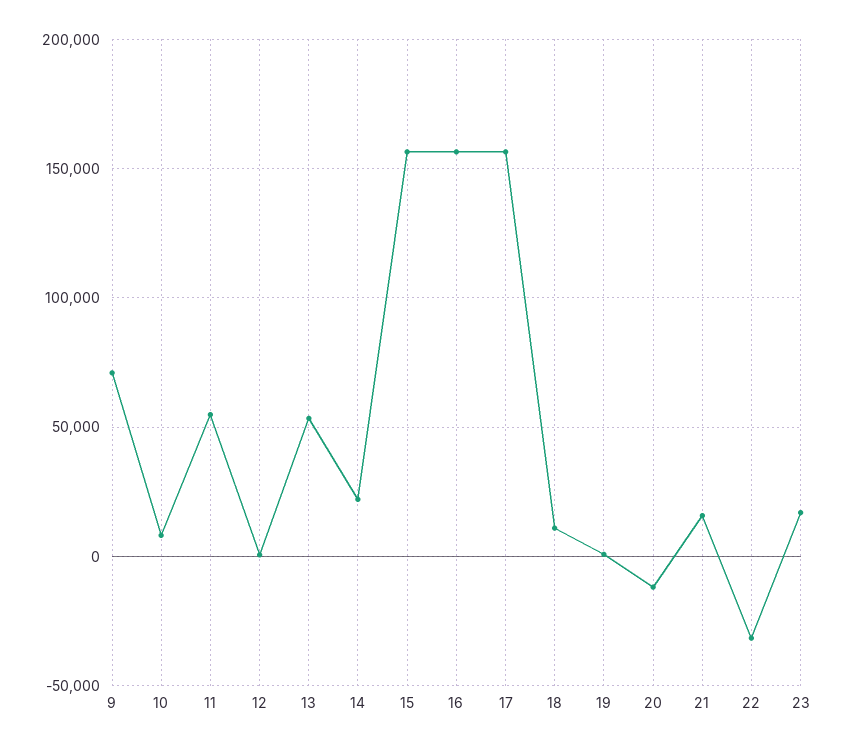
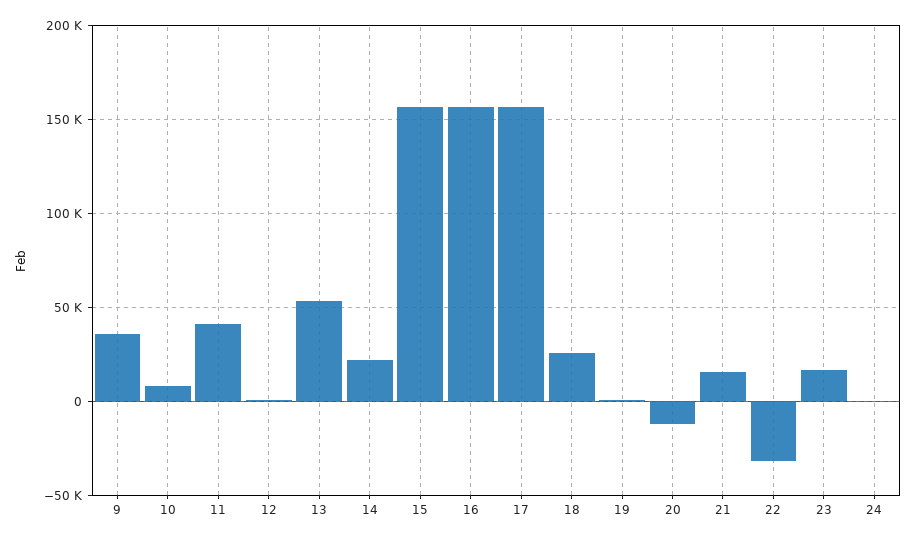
  {
-   "9": 70000,
+   "9": 35000,
    "10": 10000,
-   "11": 55000,
+   "11": 40000,
    "12": 0,
    "13": 55000,
    "14": 20000,
    "15": 155000,
    "16": 155000,
    "17": 155000,
-   "18": 10000,
+   "18": 25000,
    "19": 0,
    "20": -10000,
    "21": 15000,
    "22": -30000,
-   "23": 15000
+   "23": 15000,
+   "24": 0
  }

